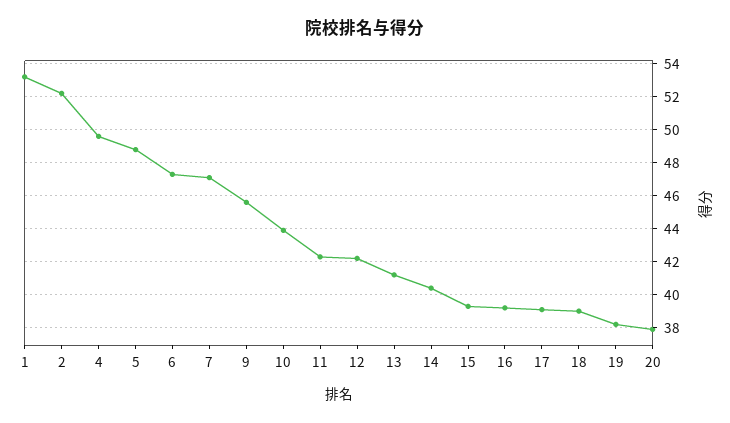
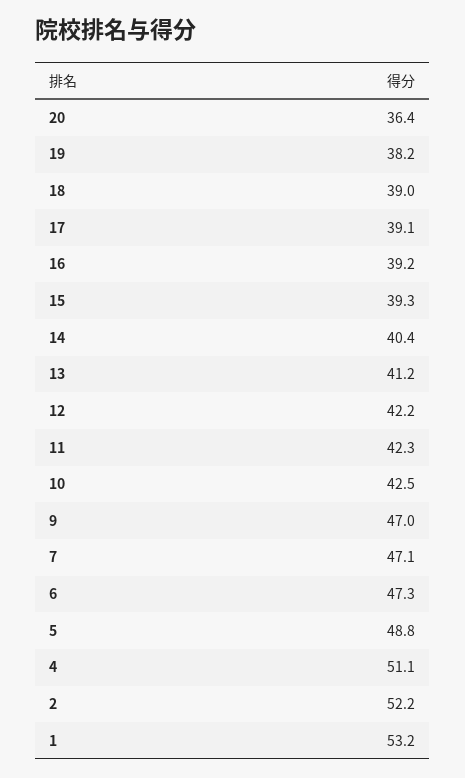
  {
    "1": 53.2,
    "2": 52.2,
-   "4": 49.5,
+   "4": 51.1,
    "5": 48.8,
    "6": 47.3,
    "7": 47.1,
-   "9": 45.5,
+   "9": 47,
-   "10": 44,
+   "10": 42.5,
    "11": 42.3,
    "12": 42.2,
    "13": 41.2,
    "14": 40.4,
    "15": 39.3,
    "16": 39.2,
    "17": 39.1,
    "18": 39,
    "19": 38.2,
-   "20": 38
+   "20": 36.4
  }

